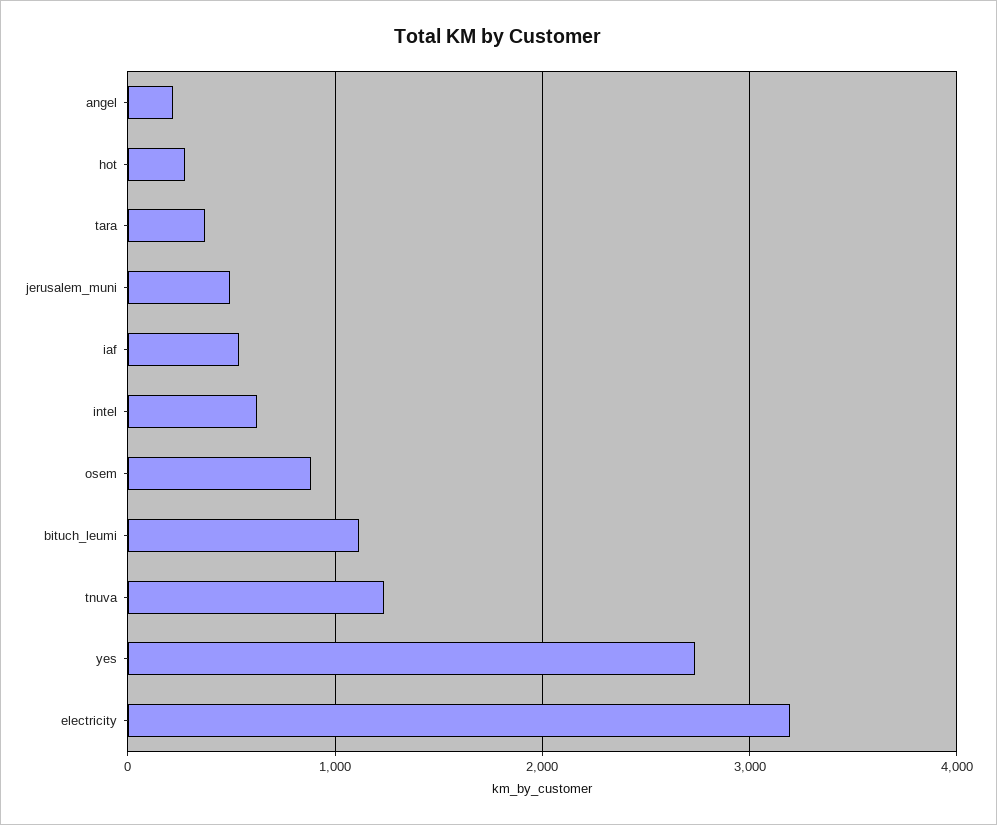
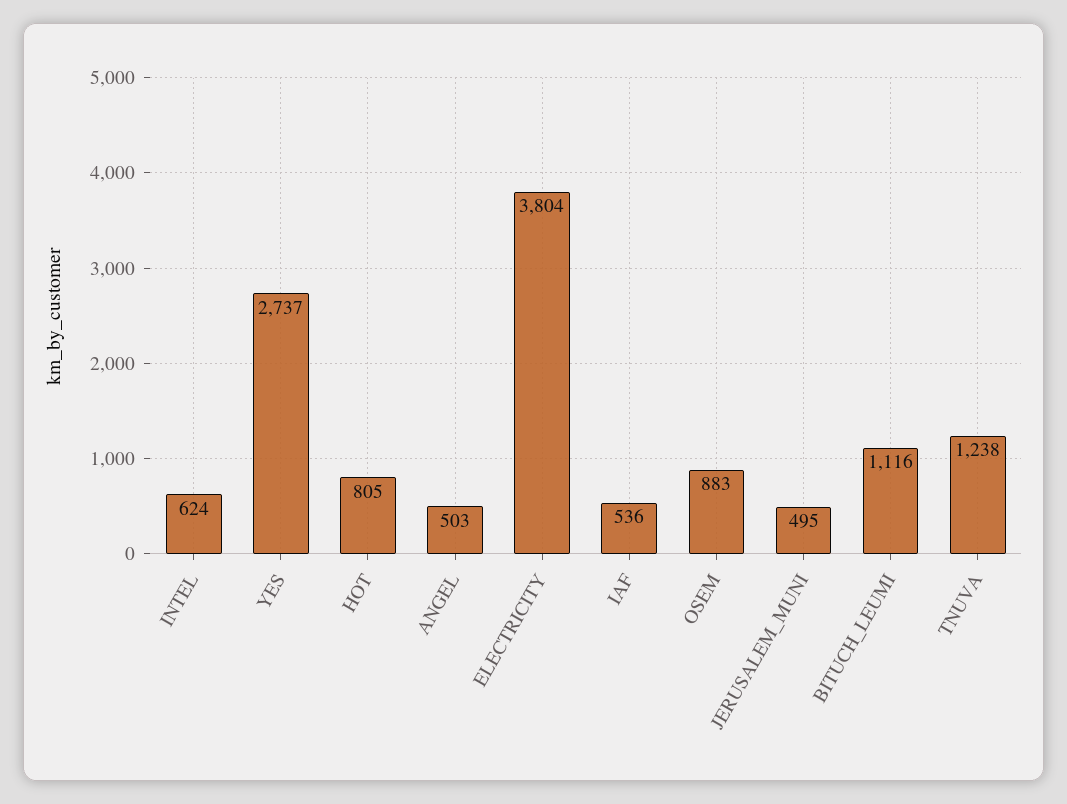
  {
-   "angel": 200,
+   "angel": 503,
-   "hot": 300,
+   "hot": 805,
-   "tara": 400,
    "jerusalem_muni": 495,
    "iaf": 536,
    "intel": 624,
    "osem": 883,
    "bituch_leumi": 1116,
    "tnuva": 1238,
    "yes": 2737,
-   "electricity": 3200
+   "electricity": 3804
  }

